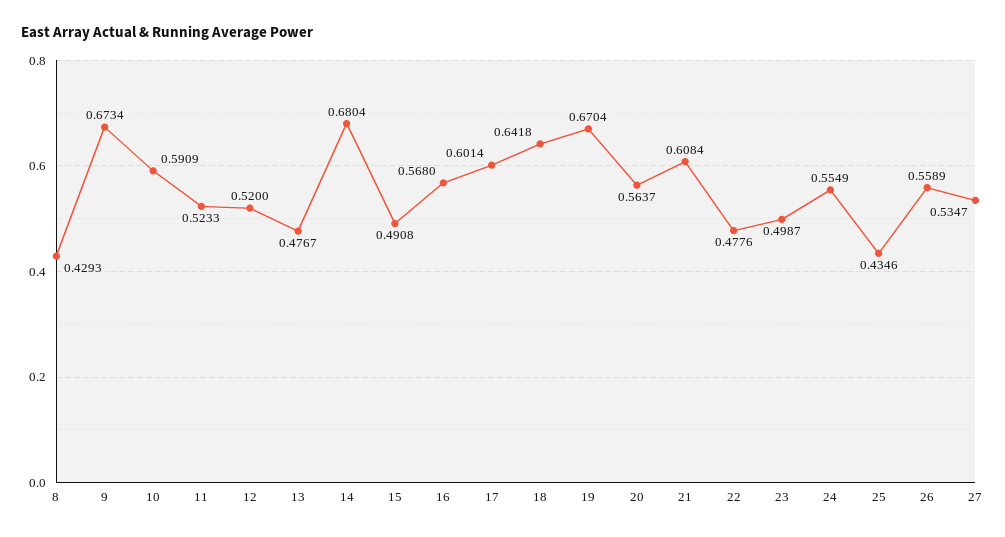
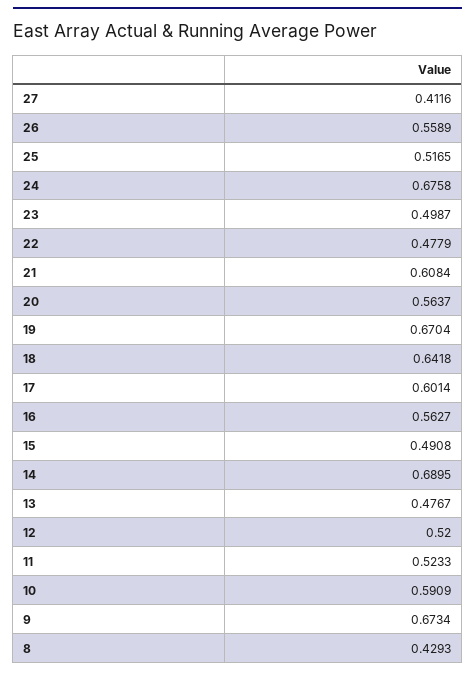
  {
    "8": 0.4293,
    "9": 0.6734,
    "10": 0.5909,
    "11": 0.5233,
    "12": 0.52,
    "13": 0.4767,
-   "14": 0.6804,
+   "14": 0.6895,
    "15": 0.4908,
-   "16": 0.568,
+   "16": 0.5627,
    "17": 0.6014,
    "18": 0.6418,
    "19": 0.6704,
    "20": 0.5637,
    "21": 0.6084,
-   "22": 0.4776,
+   "22": 0.4779,
    "23": 0.4987,
-   "24": 0.5549,
+   "24": 0.6758,
-   "25": 0.4346,
+   "25": 0.5165,
    "26": 0.5589,
-   "27": 0.5347
+   "27": 0.4116
  }

